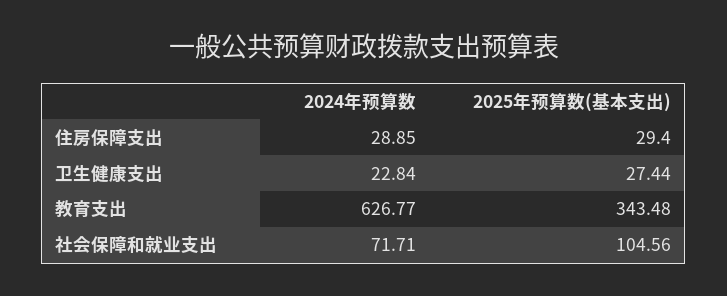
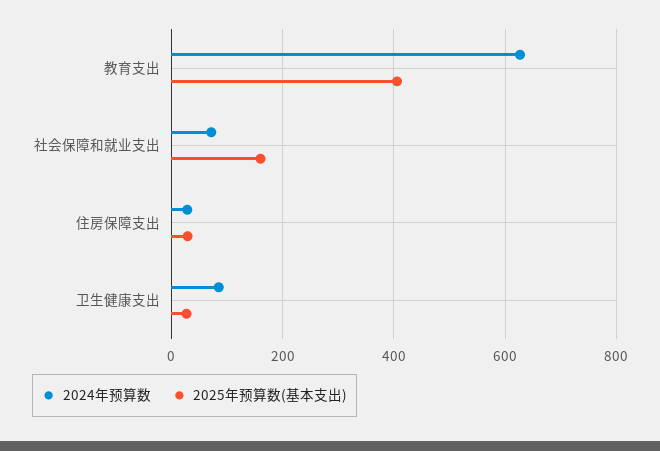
  {
    "2024年预算数": {
      "住房保障支出": 28.85,
-     "卫生健康支出": 22.84,
+     "卫生健康支出": 80,
      "教育支出": 626.77,
      "社会保障和就业支出": 71.71
    },
    "2025年预算数(基本支出)": {
      "住房保障支出": 29.4,
      "卫生健康支出": 27.44,
-     "教育支出": 343.48,
+     "教育支出": 400,
-     "社会保障和就业支出": 104.56
+     "社会保障和就业支出": 160
    }
  }

